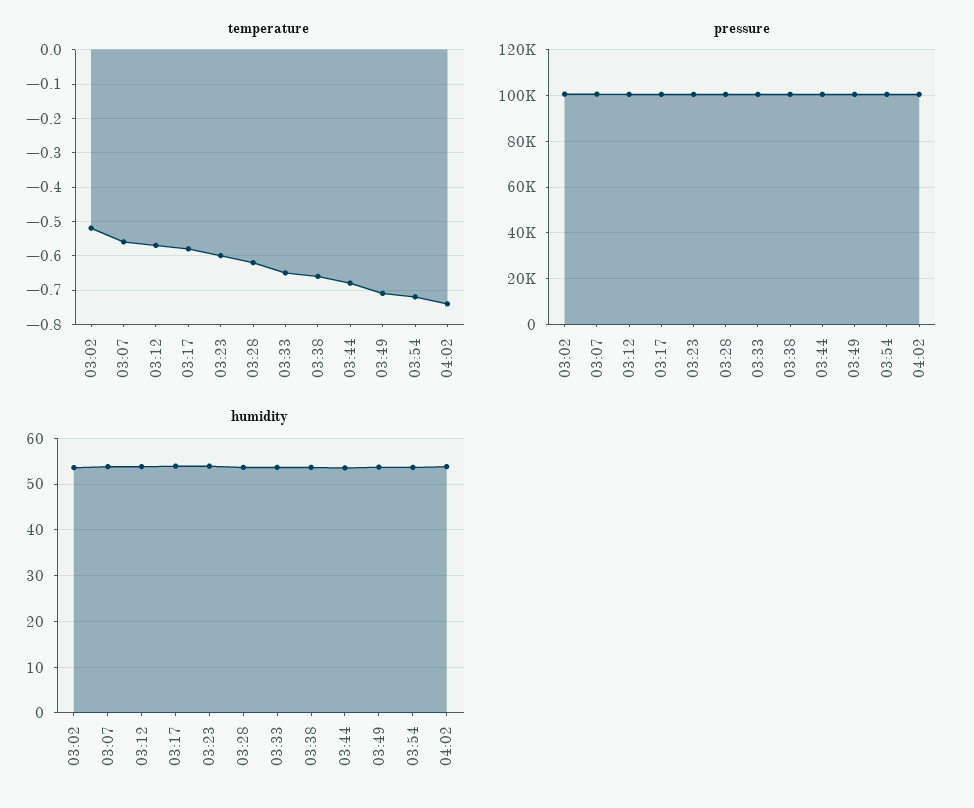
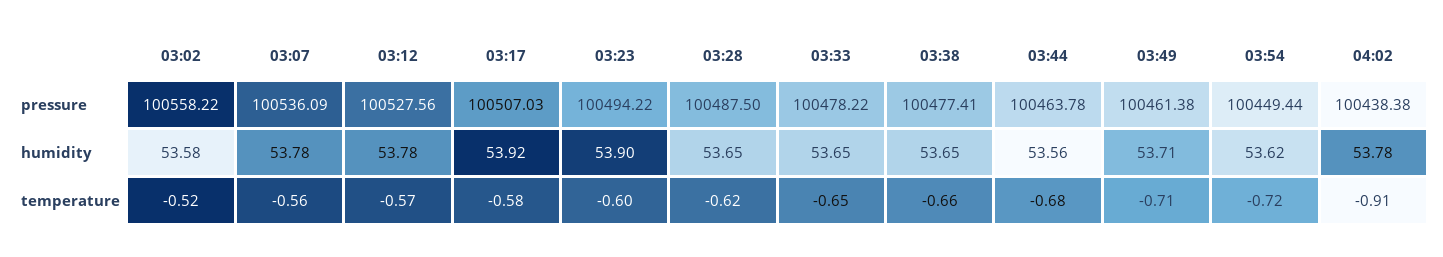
  {
    "temperature": {
      "03:02": -0.52,
      "03:07": -0.56,
      "03:12": -0.57,
      "03:17": -0.58,
      "03:23": -0.6,
      "03:28": -0.62,
      "03:33": -0.65,
      "03:38": -0.66,
      "03:44": -0.68,
      "03:49": -0.71,
      "03:54": -0.72,
-     "04:02": -0.75
+     "04:02": -0.91
    },
    "pressure": {
      "03:02": 100558.22,
      "03:07": 100536.09,
      "03:12": 100527.56,
      "03:17": 100507.03,
      "03:23": 100494.22,
      "03:28": 100487.5,
      "03:33": 100478.22,
      "03:38": 100477.41,
      "03:44": 100463.78,
      "03:49": 100461.38,
      "03:54": 100449.44,
      "04:02": 100438.38
    },
    "humidity": {
      "03:02": 53.58,
      "03:07": 53.78,
      "03:12": 53.78,
      "03:17": 53.92,
      "03:23": 53.9,
      "03:28": 53.65,
      "03:33": 53.65,
      "03:38": 53.65,
      "03:44": 53.56,
      "03:49": 53.71,
      "03:54": 53.62,
      "04:02": 53.78
    }
  }

